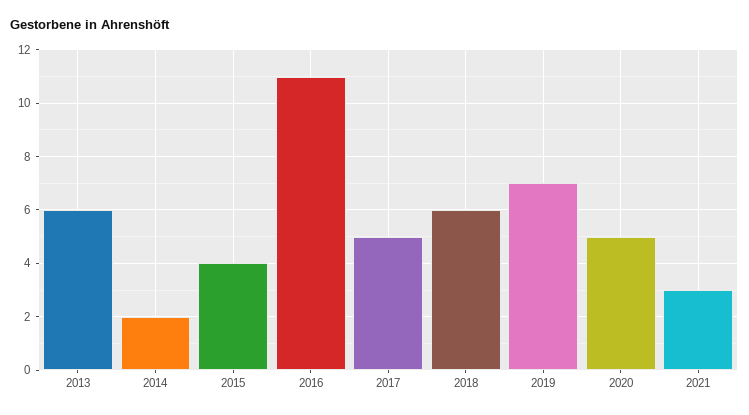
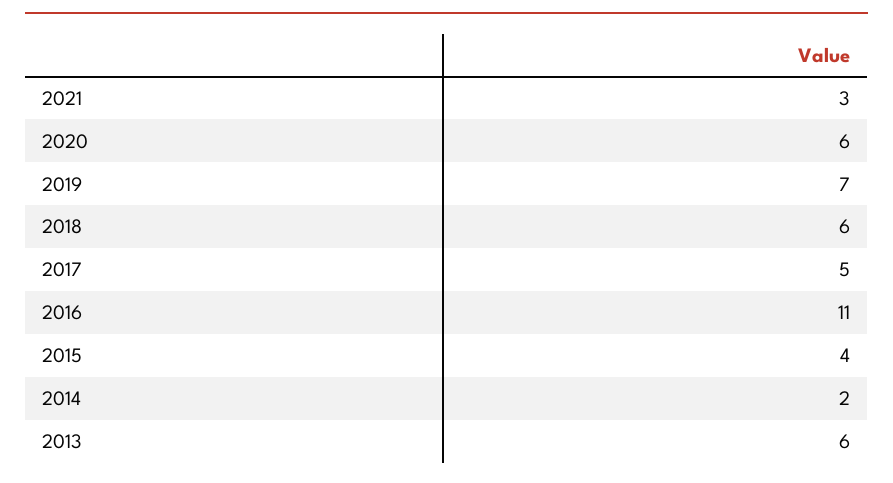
  {
    "2013": 6,
    "2014": 2,
    "2015": 4,
    "2016": 11,
    "2017": 5,
    "2018": 6,
    "2019": 7,
-   "2020": 5,
+   "2020": 6,
    "2021": 3
  }

